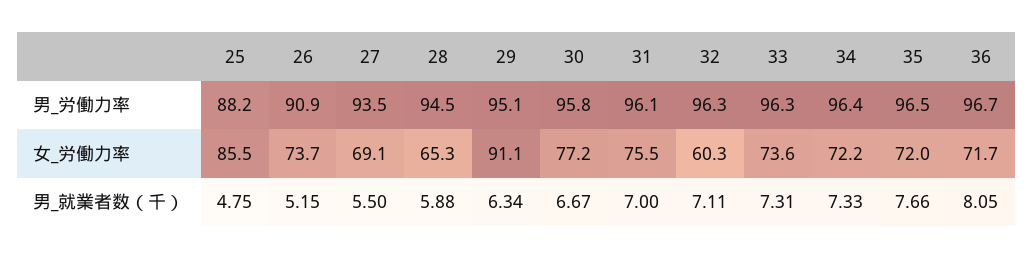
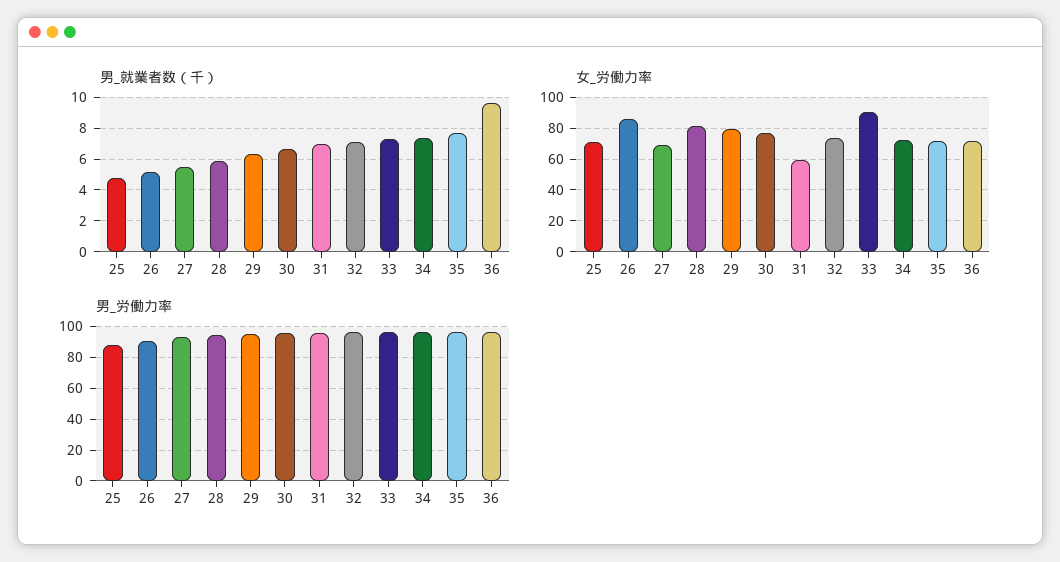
  {
    "男_労働力率": {
      "25": 88.2,
      "26": 90.9,
      "27": 93.5,
      "28": 94.5,
      "29": 95.1,
      "30": 95.8,
      "31": 96.1,
      "32": 96.3,
      "33": 96.3,
      "34": 96.4,
      "35": 96.5,
      "36": 96.7
    },
    "女_労働力率": {
-     "25": 85.5,
+     "25": 70,
-     "26": 73.7,
+     "26": 85,
      "27": 69.1,
-     "28": 65.3,
+     "28": 80,
-     "29": 91.1,
+     "29": 80,
      "30": 77.2,
-     "31": 75.5,
+     "31": 60,
-     "32": 60.3,
+     "32": 75,
-     "33": 73.6,
+     "33": 90,
      "34": 72.2,
      "35": 72,
      "36": 71.7
    },
    "男_就業者数（千）": {
      "25": 4.75,
      "26": 5.15,
      "27": 5.5,
      "28": 5.88,
      "29": 6.34,
      "30": 6.67,
      "31": 7,
      "32": 7.11,
      "33": 7.31,
      "34": 7.33,
      "35": 7.66,
-     "36": 8.05
+     "36": 9.5
    }
  }

